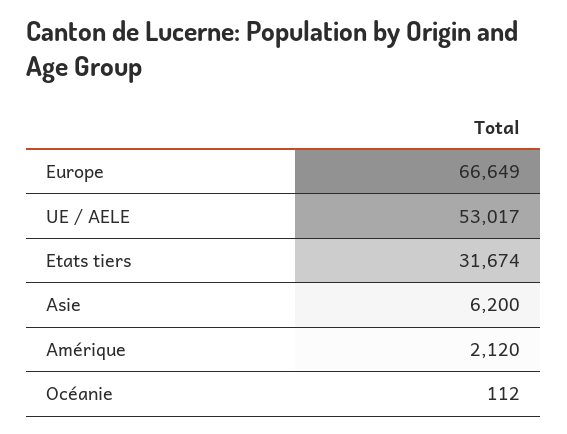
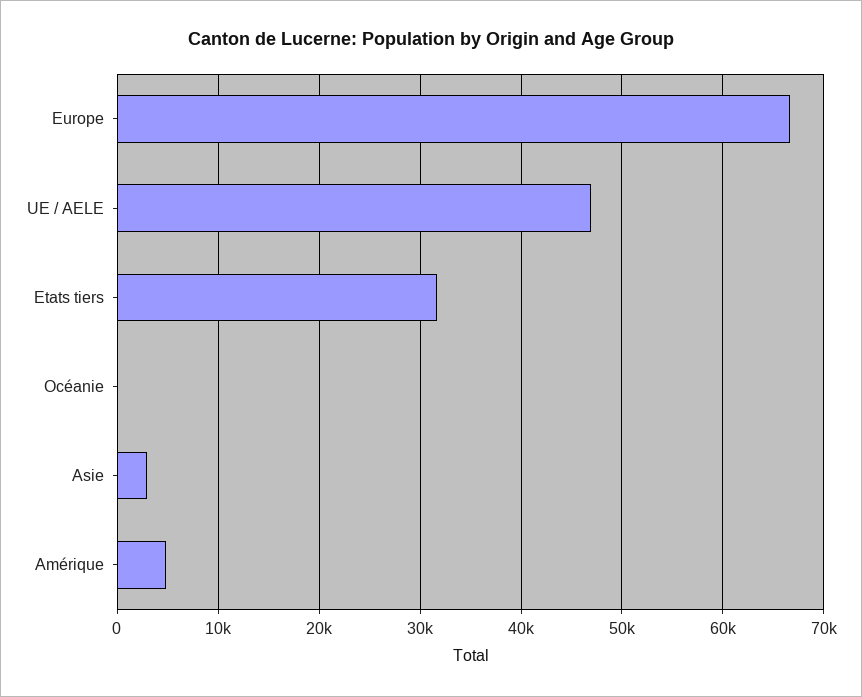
  {
    "Europe": 66649,
-   "UE / AELE": 53017,
+   "UE / AELE": 47000,
    "Etats tiers": 31674,
-   "Asie": 6200,
+   "Asie": 3000,
-   "Amérique": 2120,
+   "Amérique": 5000,
    "Océanie": 112
  }

